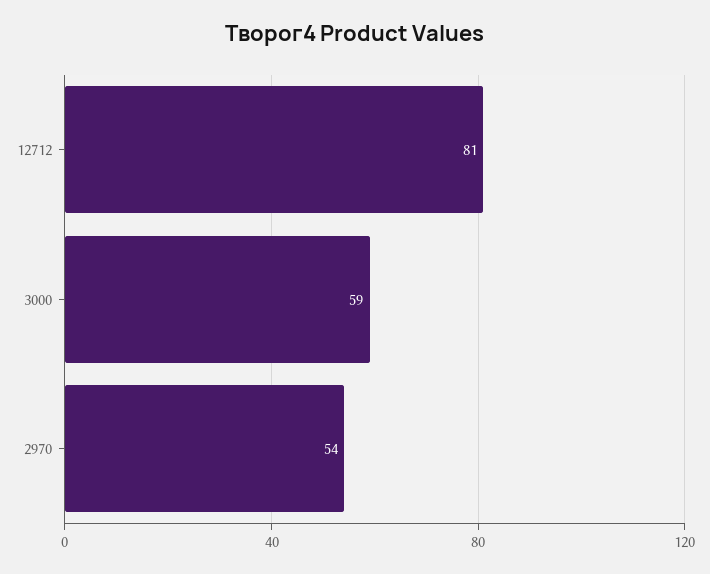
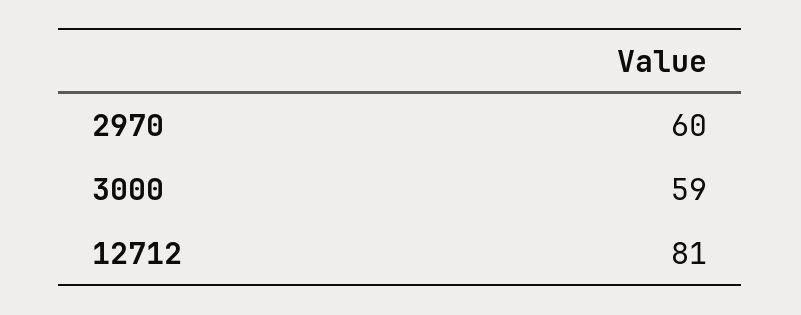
  {
    "12712": 81,
    "3000": 59,
-   "2970": 54
+   "2970": 60
  }

